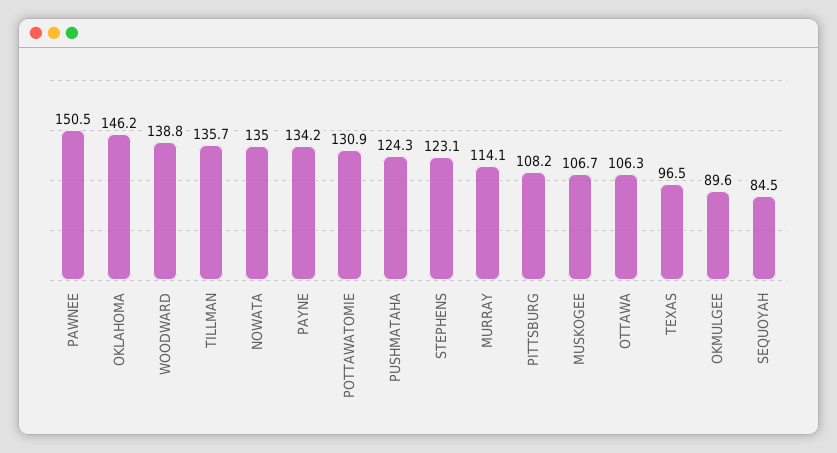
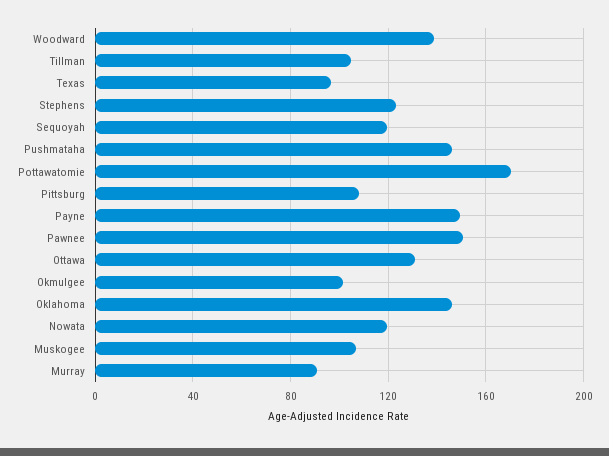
  {
    "PAWNEE": 150.5,
    "OKLAHOMA": 146.2,
    "WOODWARD": 138.8,
-   "TILLMAN": 135.7,
+   "TILLMAN": 105,
-   "NOWATA": 135,
+   "NOWATA": 120,
-   "PAYNE": 134.2,
+   "PAYNE": 150,
-   "POTTAWATOMIE": 130.9,
+   "POTTAWATOMIE": 170,
-   "PUSHMATAHA": 124.3,
+   "PUSHMATAHA": 145,
    "STEPHENS": 123.1,
-   "MURRAY": 114.1,
+   "MURRAY": 90,
    "PITTSBURG": 108.2,
    "MUSKOGEE": 106.7,
-   "OTTAWA": 106.3,
+   "OTTAWA": 130,
    "TEXAS": 96.5,
-   "OKMULGEE": 89.6,
+   "OKMULGEE": 100,
-   "SEQUOYAH": 84.5
+   "SEQUOYAH": 120
  }

